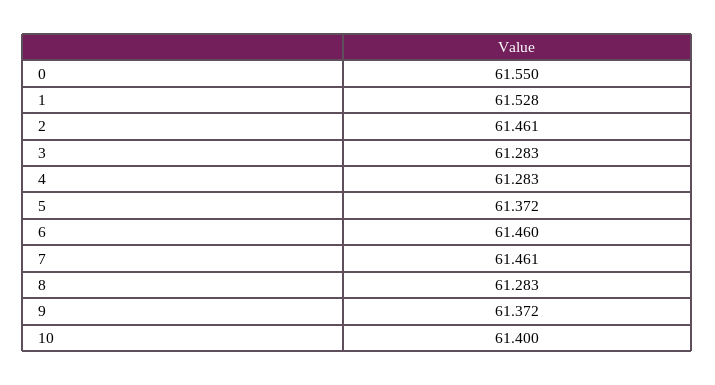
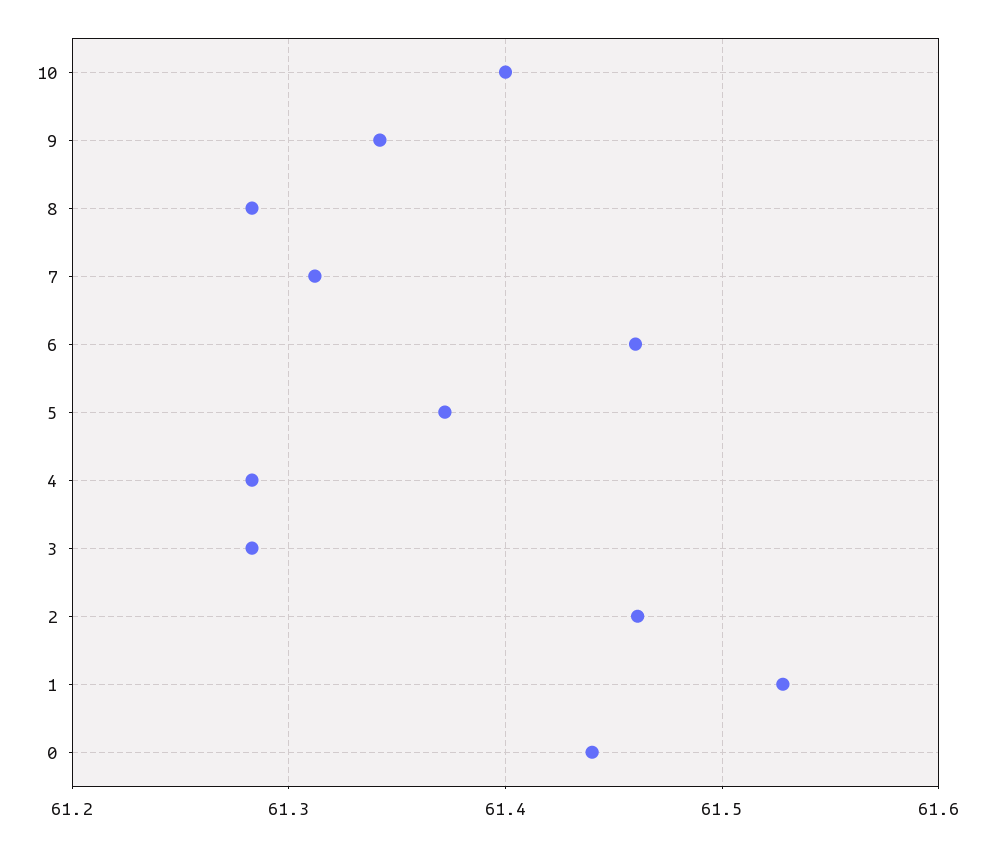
  {
-   "0": 61.55,
+   "0": 61.44,
    "1": 61.528,
    "2": 61.461,
    "3": 61.283,
    "4": 61.283,
    "5": 61.372,
    "6": 61.46,
-   "7": 61.461,
+   "7": 61.31,
    "8": 61.283,
-   "9": 61.372,
+   "9": 61.34,
    "10": 61.4
  }

